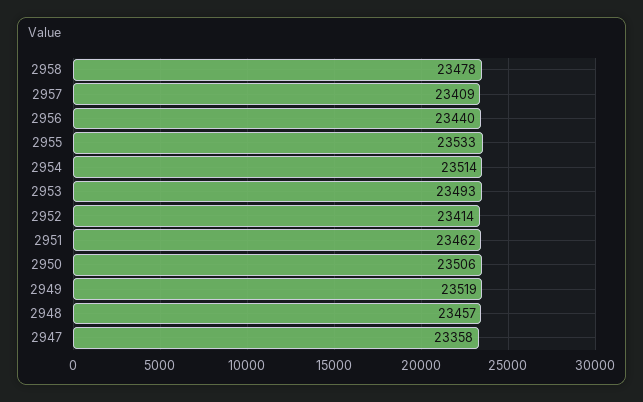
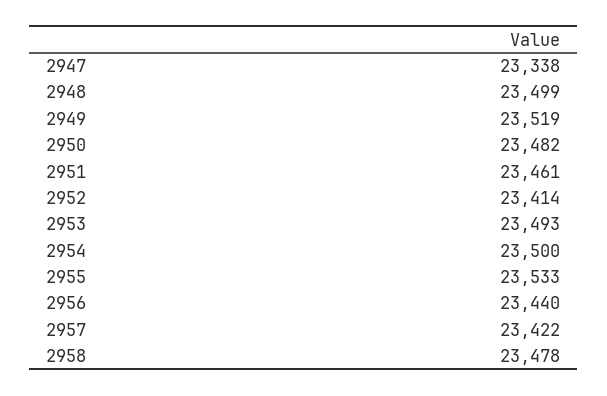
  {
    "2958": 23478,
-   "2957": 23409,
+   "2957": 23422,
    "2956": 23440,
    "2955": 23533,
-   "2954": 23514,
+   "2954": 23500,
    "2953": 23493,
    "2952": 23414,
-   "2951": 23462,
+   "2951": 23461,
-   "2950": 23506,
+   "2950": 23482,
    "2949": 23519,
-   "2948": 23457,
+   "2948": 23499,
-   "2947": 23358
+   "2947": 23338
  }

